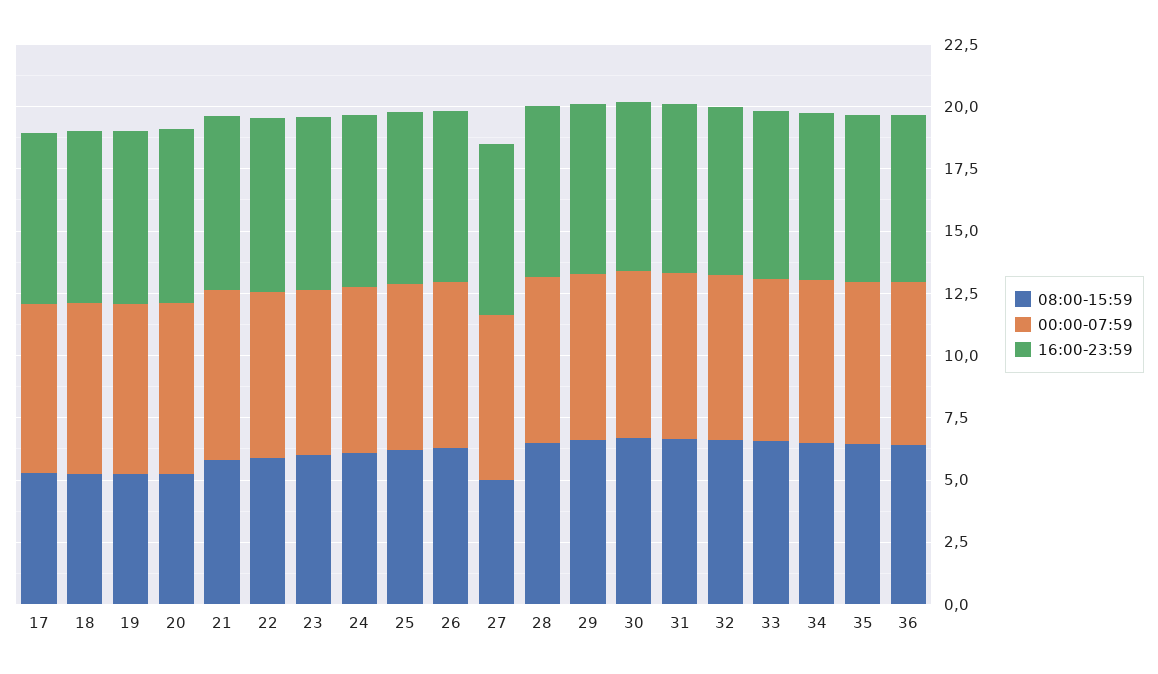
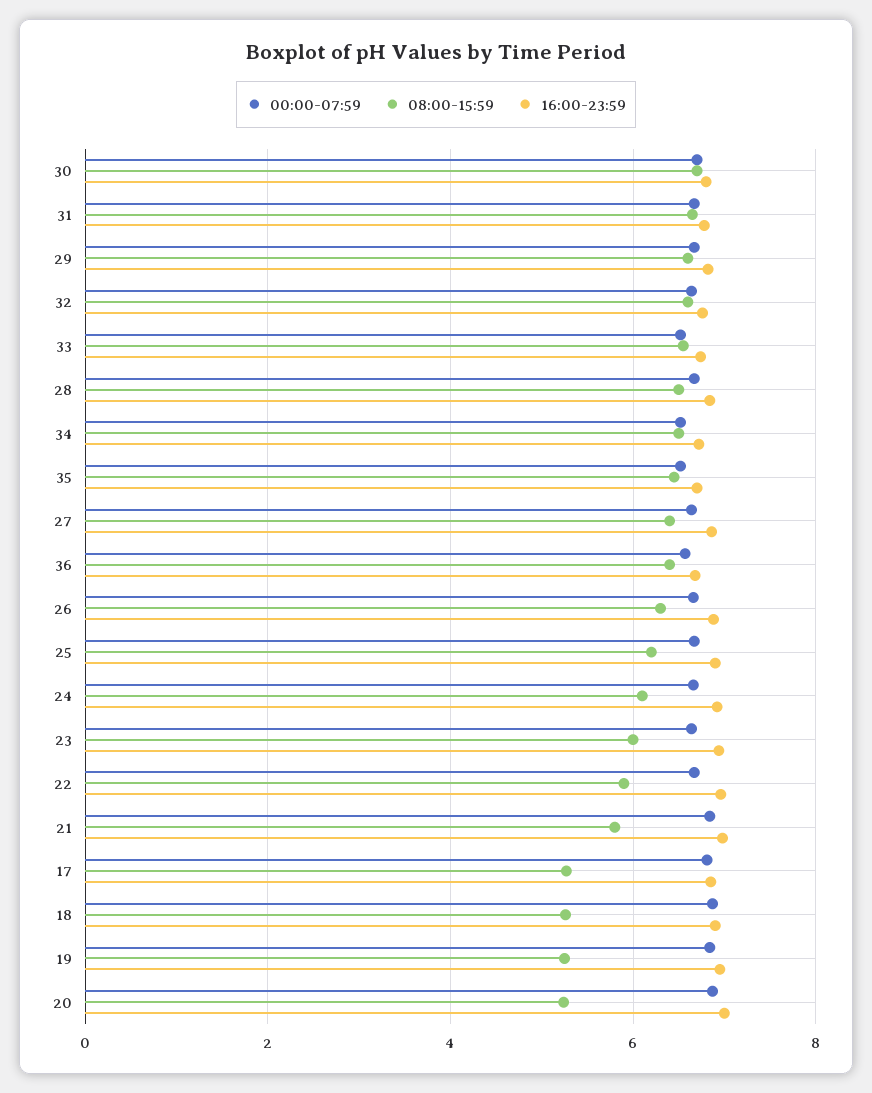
  {
    "08:00-15:59": {
      "17": 5.2,
      "18": 5.2,
      "19": 5.2,
      "20": 5.2,
      "21": 5.8,
      "22": 6,
      "23": 6,
      "24": 6.2,
      "25": 6.2,
      "26": 6.4,
-     "27": 5,
+     "27": 6.4,
      "28": 6.6,
      "29": 6.6,
      "30": 6.8,
      "31": 6.6,
      "32": 6.6,
      "33": 6.6,
      "34": 6.6,
      "35": 6.4,
      "36": 6.4
    },
    "00:00-07:59": {
      "17": 6.8,
      "18": 6.8,
      "19": 6.8,
      "20": 6.8,
      "21": 6.8,
      "22": 6.6,
      "23": 6.6,
      "24": 6.6,
      "25": 6.6,
      "26": 6.6,
      "27": 6.6,
      "28": 6.6,
      "29": 6.6,
      "30": 6.8,
      "31": 6.6,
      "32": 6.6,
      "33": 6.6,
      "34": 6.6,
      "35": 6.6,
      "36": 6.6
    },
    "16:00-23:59": {
      "17": 6.8,
      "18": 7,
      "19": 7,
      "20": 7,
      "21": 7,
      "22": 7,
      "23": 7,
      "24": 7,
      "25": 7,
      "26": 6.8,
      "27": 6.8,
      "28": 6.8,
      "29": 6.8,
      "30": 6.8,
      "31": 6.8,
      "32": 6.8,
      "33": 6.8,
      "34": 6.8,
      "35": 6.8,
      "36": 6.6
    }
  }

